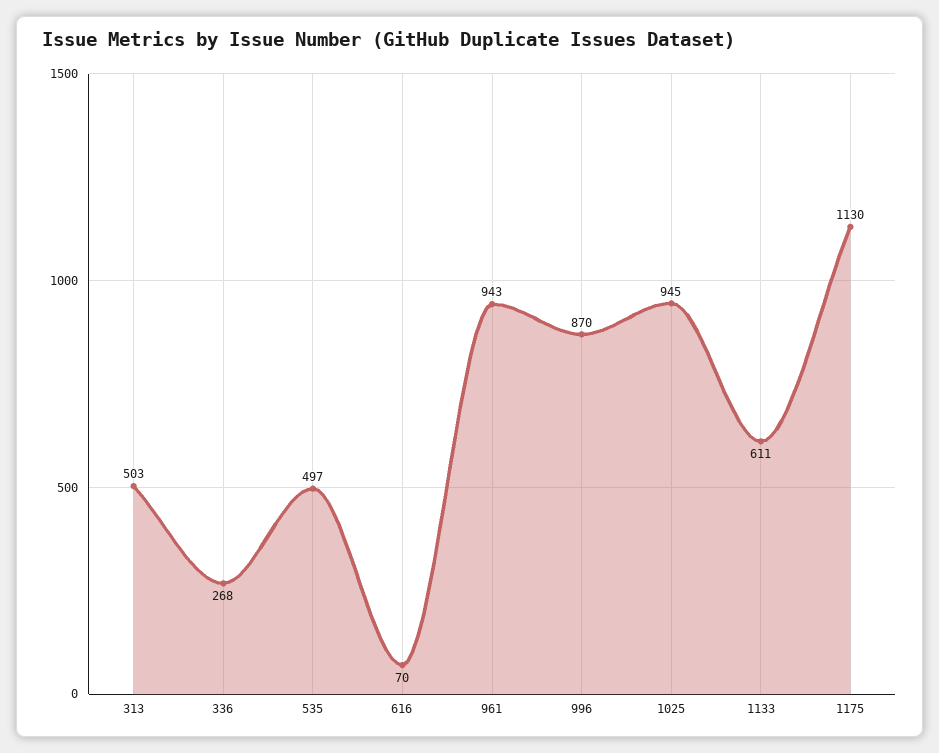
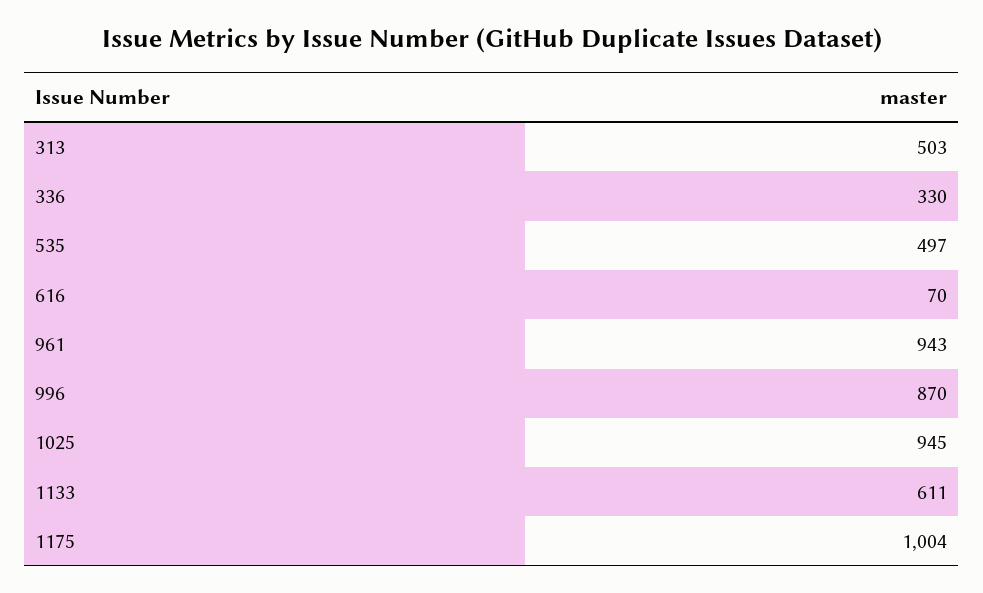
  {
    "313": 503,
-   "336": 268,
+   "336": 330,
    "535": 497,
    "616": 70,
    "961": 943,
    "996": 870,
    "1025": 945,
    "1133": 611,
-   "1175": 1130
+   "1175": 1004
  }

